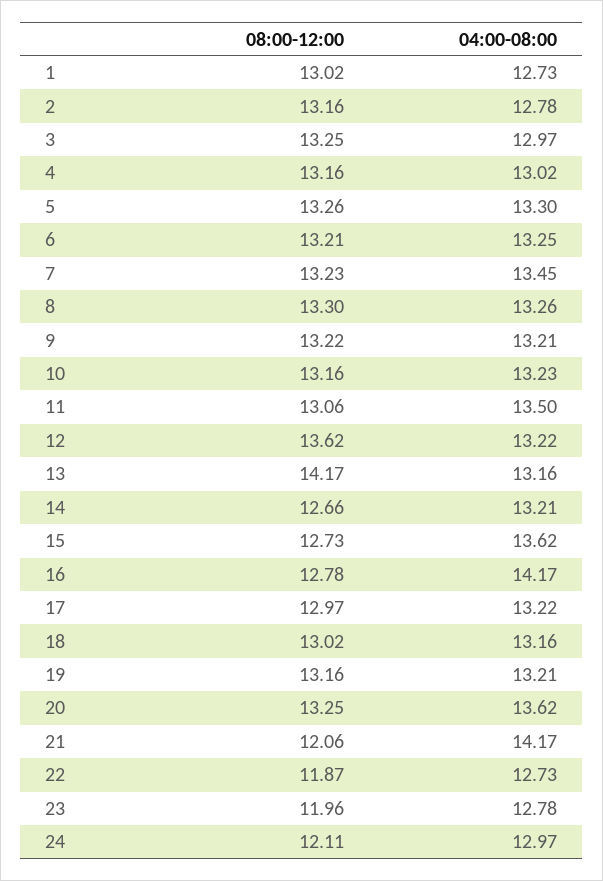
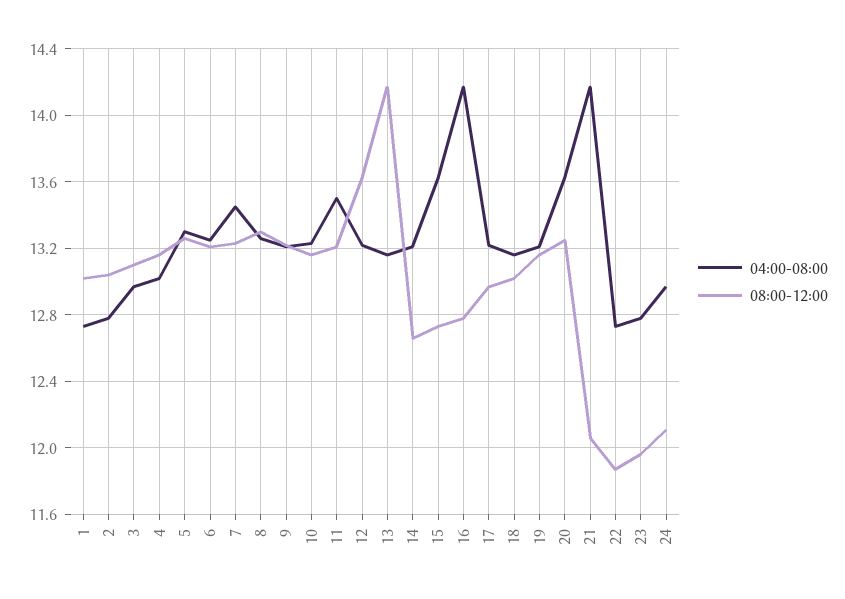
  {
    "08:00-12:00": {
      "1": 13.02,
-     "2": 13.16,
+     "2": 13.05,
-     "3": 13.25,
+     "3": 13.1,
      "4": 13.16,
      "5": 13.26,
      "6": 13.21,
      "7": 13.23,
      "8": 13.3,
      "9": 13.22,
      "10": 13.16,
-     "11": 13.06,
+     "11": 13.2,
      "12": 13.62,
      "13": 14.17,
      "14": 12.66,
      "15": 12.73,
      "16": 12.78,
      "17": 12.97,
      "18": 13.02,
      "19": 13.16,
      "20": 13.25,
      "21": 12.06,
      "22": 11.87,
      "23": 11.96,
      "24": 12.11
    },
    "04:00-08:00": {
      "1": 12.73,
      "2": 12.78,
      "3": 12.97,
      "4": 13.02,
      "5": 13.3,
      "6": 13.25,
      "7": 13.45,
      "8": 13.26,
      "9": 13.21,
      "10": 13.23,
      "11": 13.5,
      "12": 13.22,
      "13": 13.16,
      "14": 13.21,
      "15": 13.62,
      "16": 14.17,
      "17": 13.22,
      "18": 13.16,
      "19": 13.21,
      "20": 13.62,
      "21": 14.17,
      "22": 12.73,
      "23": 12.78,
      "24": 12.97
    }
  }

